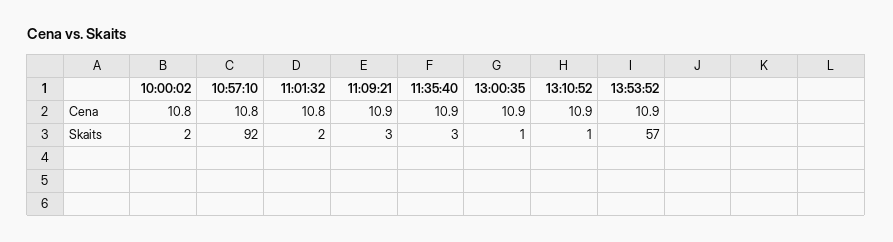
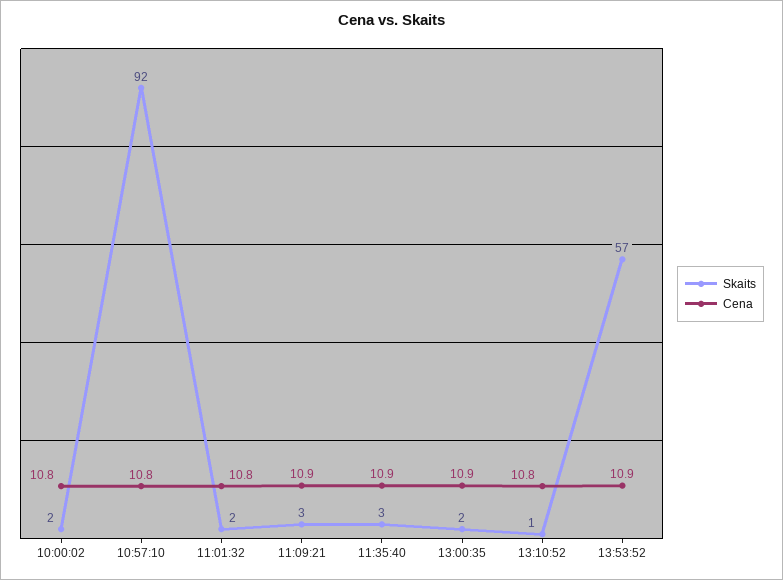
  {
    "Cena": {
      "10:00:02": 10.8,
      "10:57:10": 10.8,
      "11:01:32": 10.8,
      "11:09:21": 10.9,
      "11:35:40": 10.9,
      "13:00:35": 10.9,
-     "13:10:52": 10.9,
+     "13:10:52": 10.8,
      "13:53:52": 10.9
    },
    "Skaits": {
      "10:00:02": 2,
      "10:57:10": 92,
      "11:01:32": 2,
      "11:09:21": 3,
      "11:35:40": 3,
-     "13:00:35": 1,
+     "13:00:35": 2,
      "13:10:52": 1,
      "13:53:52": 57
    }
  }

